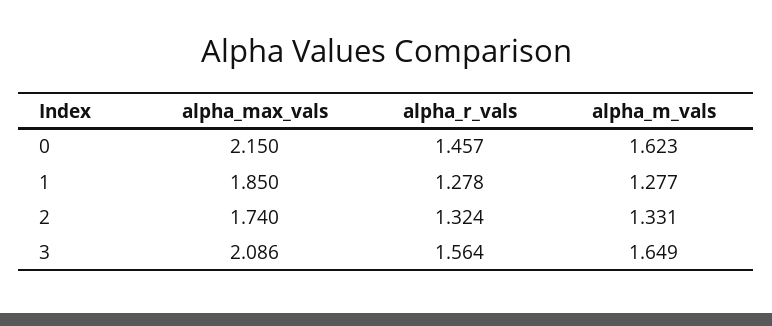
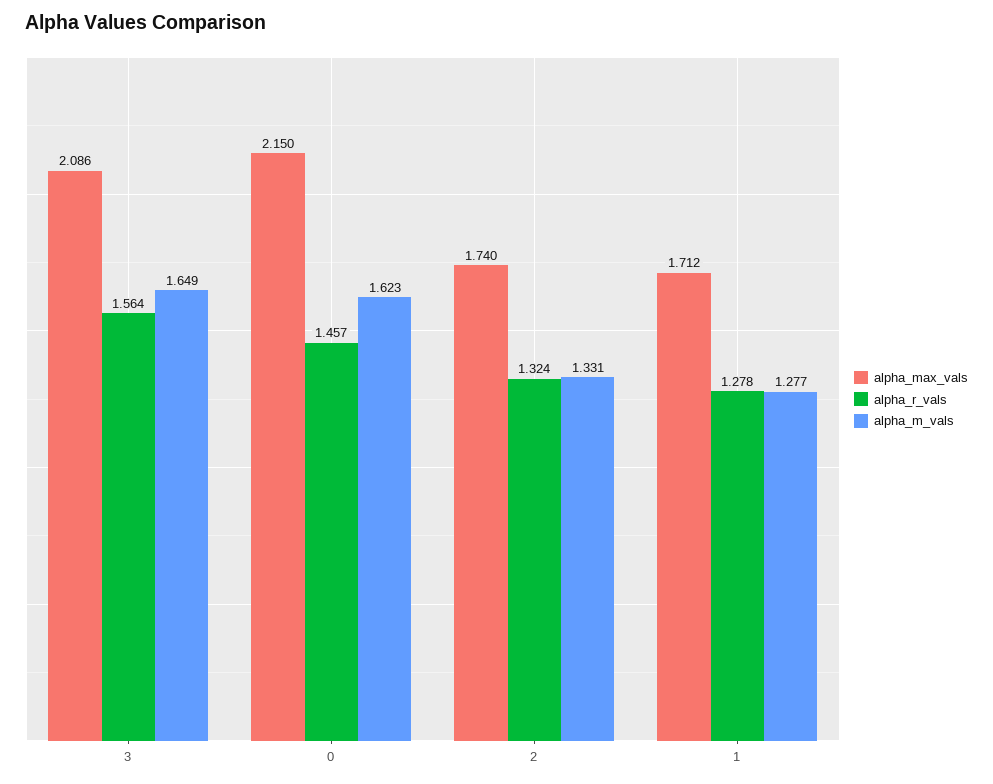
  {
    "alpha_max_vals": {
      "0": 2.15,
-     "1": 1.85,
+     "1": 1.712,
      "2": 1.74,
      "3": 2.086
    },
    "alpha_r_vals": {
      "0": 1.457,
      "1": 1.278,
      "2": 1.324,
      "3": 1.564
    },
    "alpha_m_vals": {
      "0": 1.623,
      "1": 1.277,
      "2": 1.331,
      "3": 1.649
    }
  }

